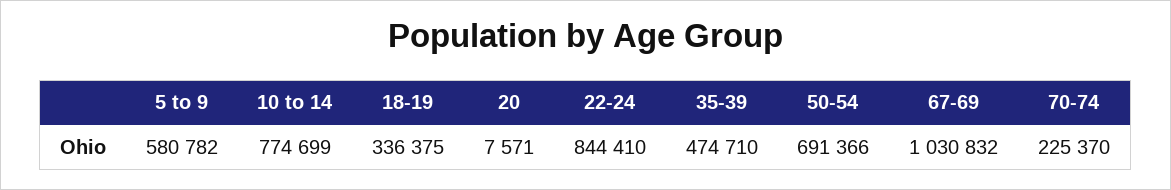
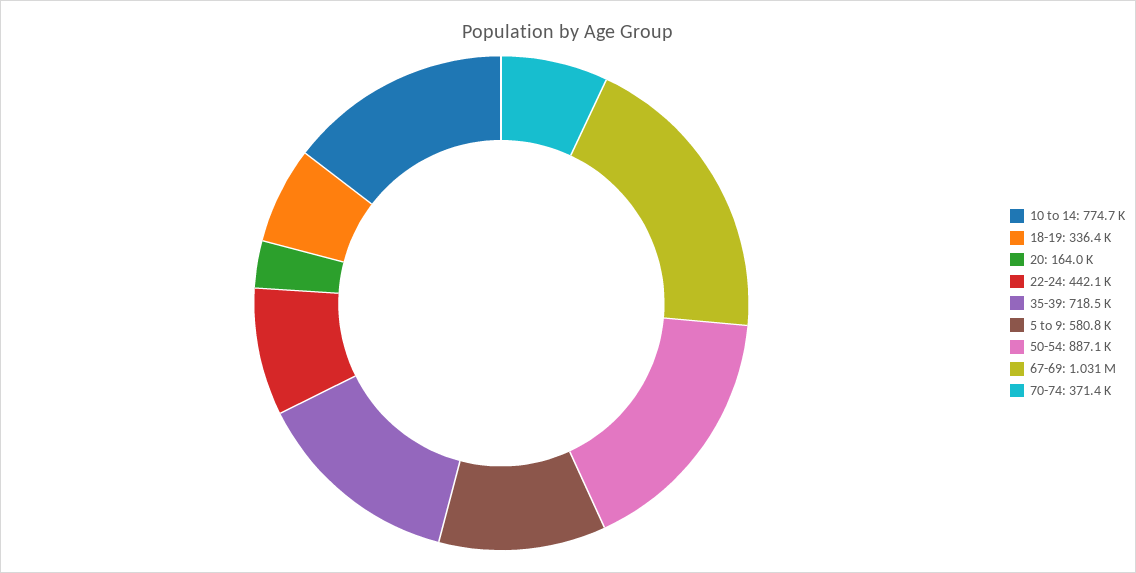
  {
    "5 to 9": 580782,
    "10 to 14": 774699,
    "18-19": 336375,
-   "20": 7571,
+   "20": 164000,
-   "22-24": 844410,
+   "22-24": 442100,
-   "35-39": 474710,
+   "35-39": 718500,
-   "50-54": 691366,
+   "50-54": 887100,
    "67-69": 1030832,
-   "70-74": 225370
+   "70-74": 371400
  }

